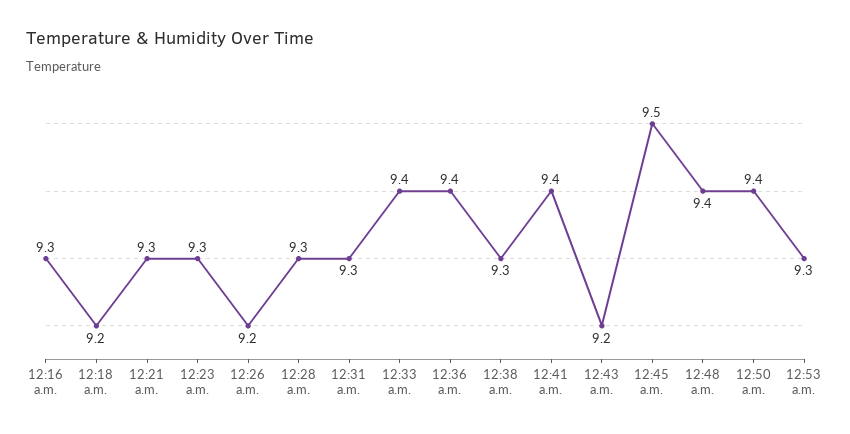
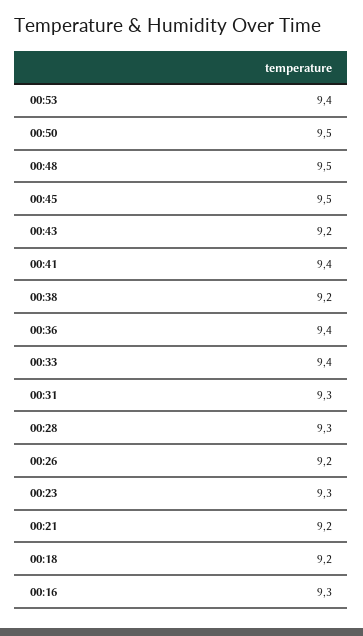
  {
    "12:16 a.m.": 9.3,
    "12:18 a.m.": 9.2,
-   "12:21 a.m.": 9.3,
+   "12:21 a.m.": 9.2,
    "12:23 a.m.": 9.3,
    "12:26 a.m.": 9.2,
    "12:28 a.m.": 9.3,
    "12:31 a.m.": 9.3,
    "12:33 a.m.": 9.4,
    "12:36 a.m.": 9.4,
-   "12:38 a.m.": 9.3,
+   "12:38 a.m.": 9.2,
    "12:41 a.m.": 9.4,
    "12:43 a.m.": 9.2,
    "12:45 a.m.": 9.5,
-   "12:48 a.m.": 9.4,
+   "12:48 a.m.": 9.5,
-   "12:50 a.m.": 9.4,
+   "12:50 a.m.": 9.5,
-   "12:53 a.m.": 9.3
+   "12:53 a.m.": 9.4
  }

